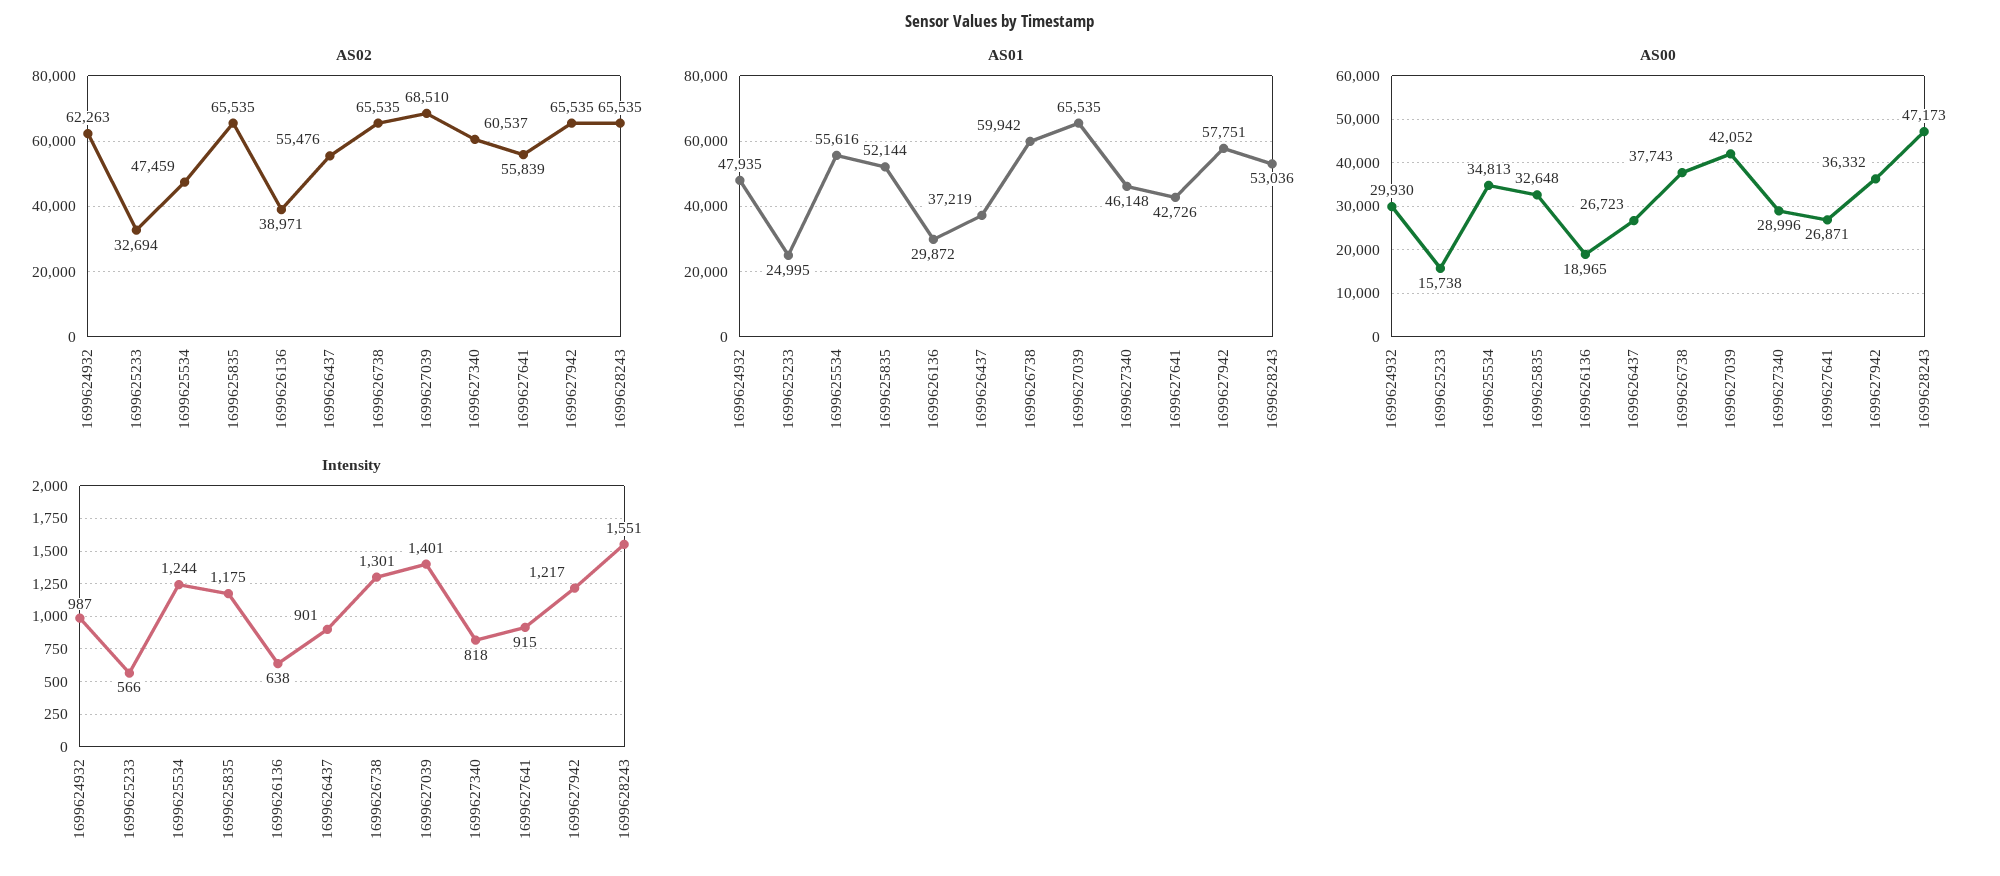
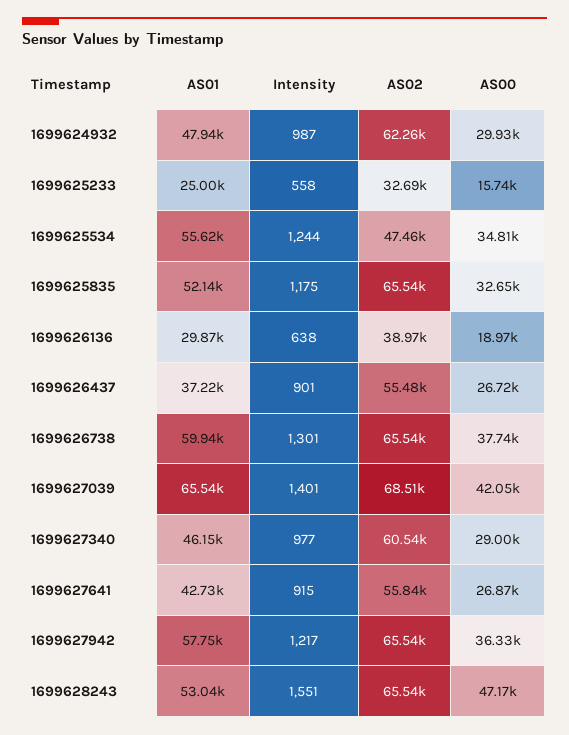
  {
    "AS02": {
      "1699624932": 62263,
      "1699625233": 32694,
      "1699625534": 47459,
      "1699625835": 65535,
      "1699626136": 38971,
      "1699626437": 55476,
      "1699626738": 65535,
      "1699627039": 68510,
      "1699627340": 60537,
      "1699627641": 55839,
      "1699627942": 65535,
      "1699628243": 65535
    },
    "AS01": {
      "1699624932": 47935,
      "1699625233": 24995,
      "1699625534": 55616,
      "1699625835": 52144,
      "1699626136": 29872,
      "1699626437": 37219,
      "1699626738": 59942,
      "1699627039": 65535,
      "1699627340": 46148,
      "1699627641": 42726,
      "1699627942": 57751,
      "1699628243": 53036
    },
    "AS00": {
      "1699624932": 29930,
      "1699625233": 15738,
      "1699625534": 34813,
      "1699625835": 32648,
      "1699626136": 18965,
      "1699626437": 26723,
      "1699626738": 37743,
      "1699627039": 42052,
      "1699627340": 28996,
      "1699627641": 26871,
      "1699627942": 36332,
      "1699628243": 47173
    },
    "Intensity": {
      "1699624932": 987,
-     "1699625233": 566,
+     "1699625233": 558,
      "1699625534": 1244,
      "1699625835": 1175,
      "1699626136": 638,
      "1699626437": 901,
      "1699626738": 1301,
      "1699627039": 1401,
-     "1699627340": 818,
+     "1699627340": 977,
      "1699627641": 915,
      "1699627942": 1217,
      "1699628243": 1551
    }
  }

